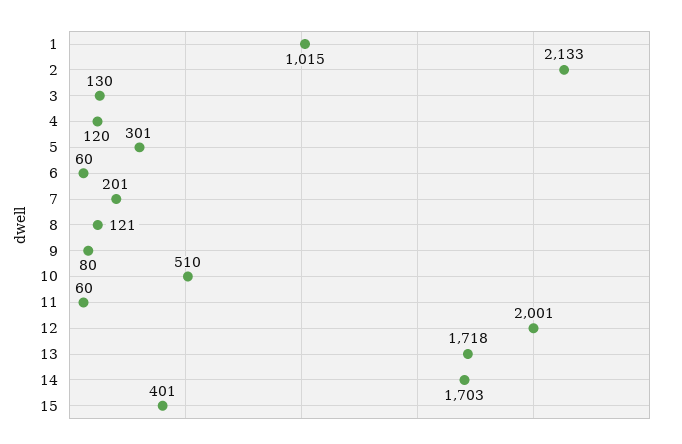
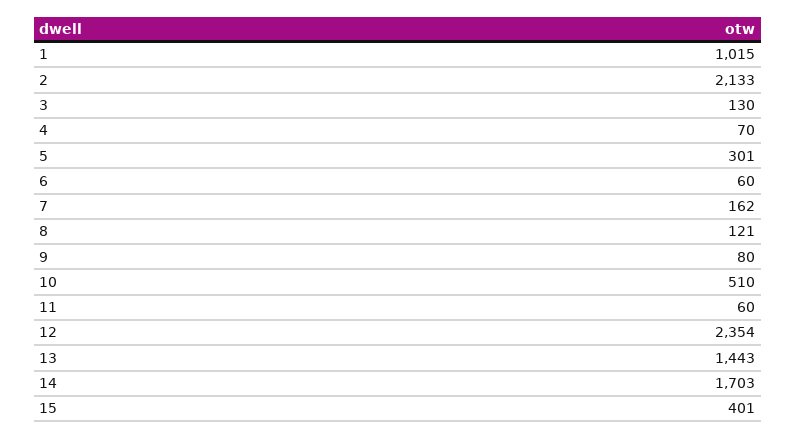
  {
    "1": 1015,
    "2": 2133,
    "3": 130,
-   "4": 120,
+   "4": 70,
    "5": 301,
    "6": 60,
-   "7": 201,
+   "7": 162,
    "8": 121,
    "9": 80,
    "10": 510,
    "11": 60,
-   "12": 2001,
+   "12": 2354,
-   "13": 1718,
+   "13": 1443,
    "14": 1703,
    "15": 401
  }

